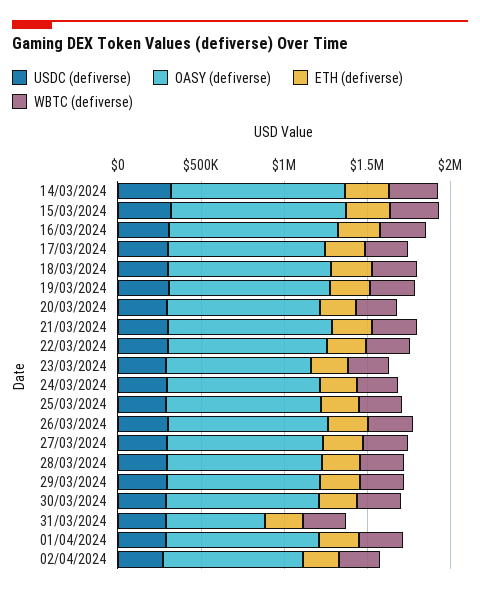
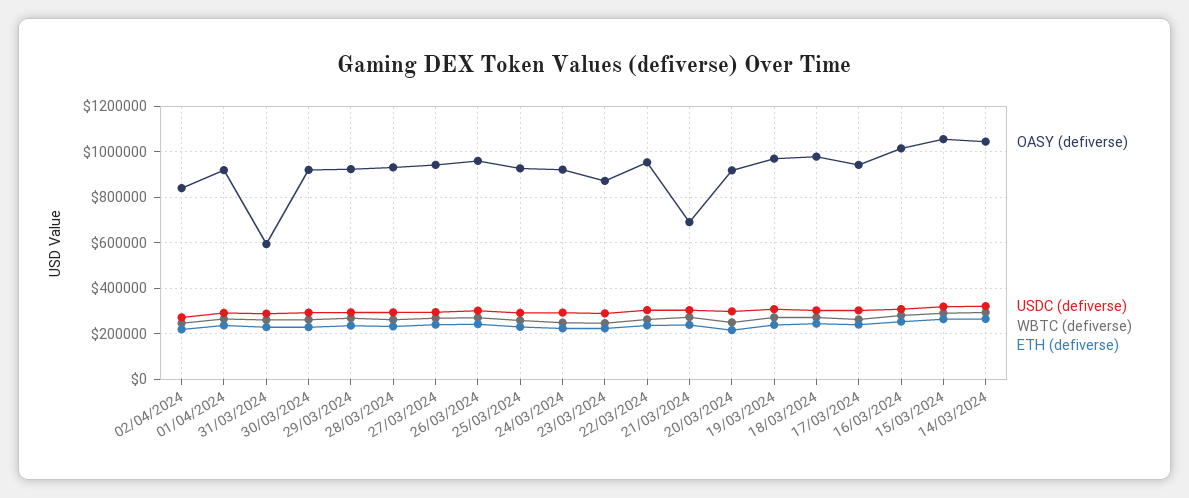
  {
    "USDC (defiverse)": {
      "14/03/2024": 300000,
      "15/03/2024": 300000,
      "16/03/2024": 300000,
      "17/03/2024": 300000,
      "18/03/2024": 300000,
      "19/03/2024": 300000,
      "20/03/2024": 300000,
      "21/03/2024": 300000,
      "22/03/2024": 300000,
      "23/03/2024": 300000,
      "24/03/2024": 300000,
      "25/03/2024": 300000,
      "26/03/2024": 300000,
      "27/03/2024": 300000,
      "28/03/2024": 300000,
      "29/03/2024": 300000,
      "30/03/2024": 300000,
      "31/03/2024": 300000,
      "01/04/2024": 300000,
      "02/04/2024": 250000
    },
    "OASY (defiverse)": {
      "14/03/2024": 1050000,
      "15/03/2024": 1050000,
      "16/03/2024": 1000000,
      "17/03/2024": 950000,
      "18/03/2024": 1000000,
      "19/03/2024": 950000,
      "20/03/2024": 900000,
-     "21/03/2024": 1000000,
+     "21/03/2024": 700000,
      "22/03/2024": 950000,
      "23/03/2024": 850000,
      "24/03/2024": 900000,
      "25/03/2024": 950000,
      "26/03/2024": 950000,
      "27/03/2024": 950000,
      "28/03/2024": 950000,
      "29/03/2024": 900000,
      "30/03/2024": 900000,
      "31/03/2024": 600000,
      "01/04/2024": 900000,
      "02/04/2024": 850000
    },
    "ETH (defiverse)": {
      "14/03/2024": 250000,
      "15/03/2024": 250000,
      "16/03/2024": 250000,
      "17/03/2024": 250000,
      "18/03/2024": 250000,
      "19/03/2024": 250000,
      "20/03/2024": 200000,
      "21/03/2024": 250000,
      "22/03/2024": 250000,
      "23/03/2024": 200000,
      "24/03/2024": 200000,
      "25/03/2024": 250000,
      "26/03/2024": 250000,
      "27/03/2024": 250000,
      "28/03/2024": 250000,
      "29/03/2024": 250000,
      "30/03/2024": 250000,
      "31/03/2024": 250000,
      "01/04/2024": 250000,
      "02/04/2024": 200000
    },
    "WBTC (defiverse)": {
      "14/03/2024": 300000,
      "15/03/2024": 300000,
      "16/03/2024": 300000,
      "17/03/2024": 250000,
      "18/03/2024": 250000,
      "19/03/2024": 250000,
      "20/03/2024": 250000,
      "21/03/2024": 250000,
      "22/03/2024": 250000,
      "23/03/2024": 250000,
      "24/03/2024": 250000,
      "25/03/2024": 250000,
      "26/03/2024": 250000,
      "27/03/2024": 250000,
      "28/03/2024": 250000,
      "29/03/2024": 250000,
      "30/03/2024": 250000,
      "31/03/2024": 250000,
      "01/04/2024": 250000,
      "02/04/2024": 250000
    }
  }

